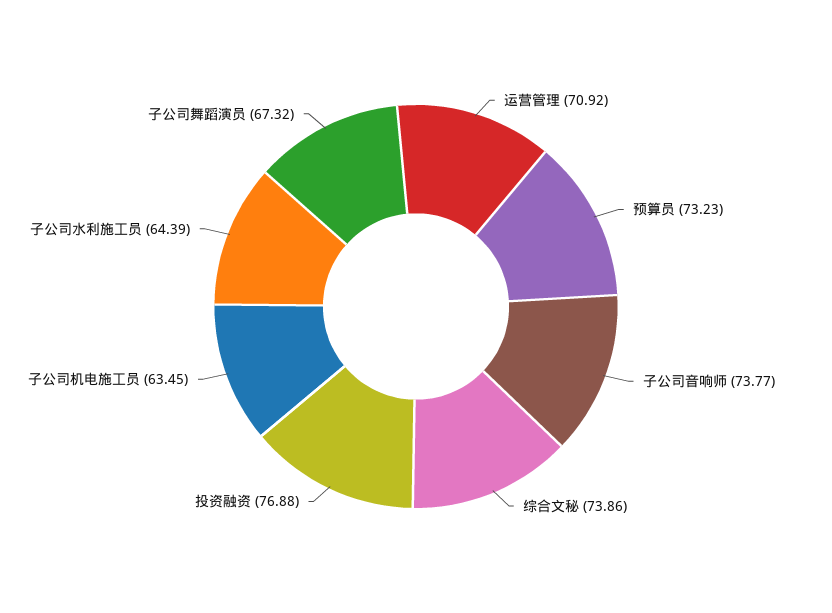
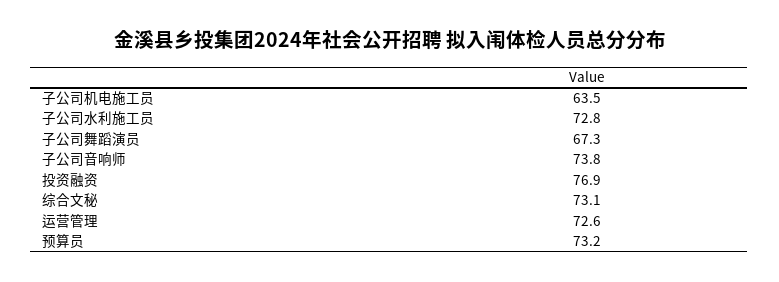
  {
-   "运营管理": 70.92,
+   "运营管理": 72.6,
    "预算员": 73.23,
    "子公司音响师": 73.77,
-   "综合文秘": 73.86,
+   "综合文秘": 73.1,
    "投资融资": 76.88,
    "子公司机电施工员": 63.45,
-   "子公司水利施工员": 64.39,
+   "子公司水利施工员": 72.8,
    "子公司舞蹈演员": 67.32
  }

